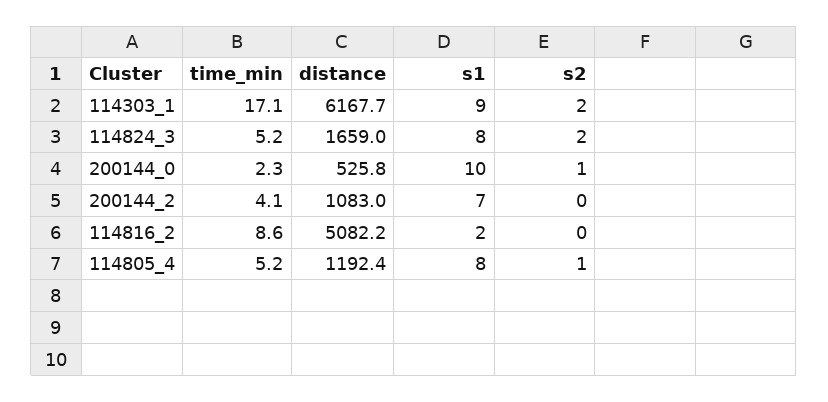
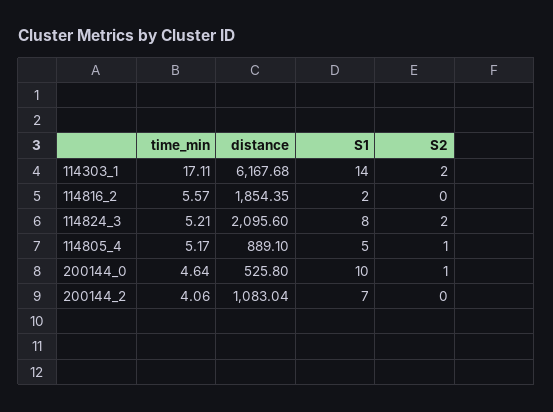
  {
    "time_min": {
      "114303_1": 17.11,
      "114824_3": 5.21,
-     "200144_0": 2.3,
+     "200144_0": 4.64,
      "200144_2": 4.06,
-     "114816_2": 8.6,
+     "114816_2": 5.57,
      "114805_4": 5.17
    },
    "distance": {
      "114303_1": 6167.68,
-     "114824_3": 1659,
+     "114824_3": 2095.6,
      "200144_0": 525.8,
      "200144_2": 1083.04,
-     "114816_2": 5082.2,
+     "114816_2": 1854.35,
-     "114805_4": 1192.4
+     "114805_4": 889.1
    },
    "s1": {
-     "114303_1": 9,
+     "114303_1": 14,
      "114824_3": 8,
      "200144_0": 10,
      "200144_2": 7,
      "114816_2": 2,
-     "114805_4": 8
+     "114805_4": 5
    },
    "s2": {
      "114303_1": 2,
      "114824_3": 2,
      "200144_0": 1,
      "200144_2": 0,
      "114816_2": 0,
      "114805_4": 1
    }
  }

